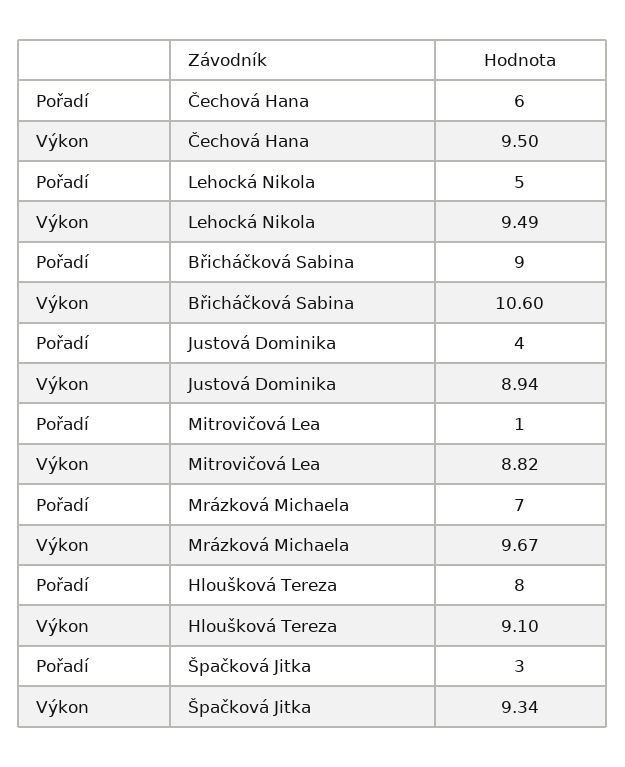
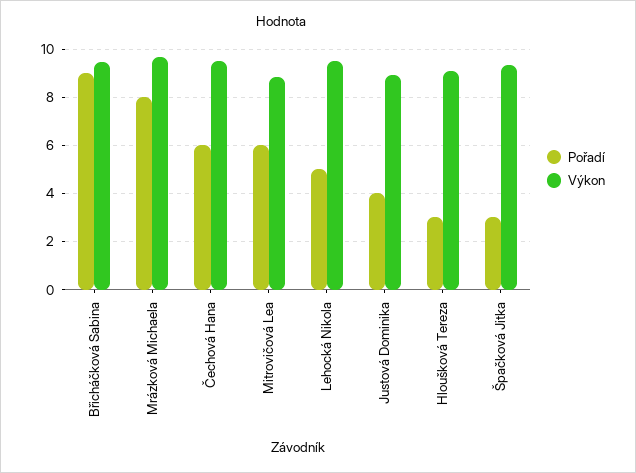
  {
    "Pořadí": {
      "Čechová Hana": 6,
      "Lehocká Nikola": 5,
      "Břicháčková Sabina": 9,
      "Justová Dominika": 4,
-     "Mitrovičová Lea": 1,
+     "Mitrovičová Lea": 6,
-     "Mrázková Michaela": 7,
+     "Mrázková Michaela": 8,
-     "Hloušková Tereza": 8,
+     "Hloušková Tereza": 3,
      "Špačková Jitka": 3
    },
    "Výkon": {
      "Čechová Hana": 9.5,
      "Lehocká Nikola": 9.49,
-     "Břicháčková Sabina": 10.6,
+     "Břicháčková Sabina": 9.5,
      "Justová Dominika": 8.94,
      "Mitrovičová Lea": 8.82,
      "Mrázková Michaela": 9.67,
      "Hloušková Tereza": 9.1,
      "Špačková Jitka": 9.34
    }
  }

